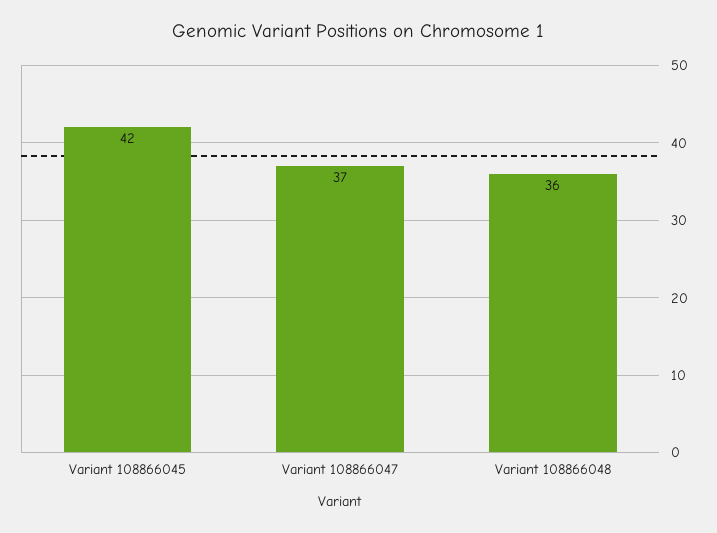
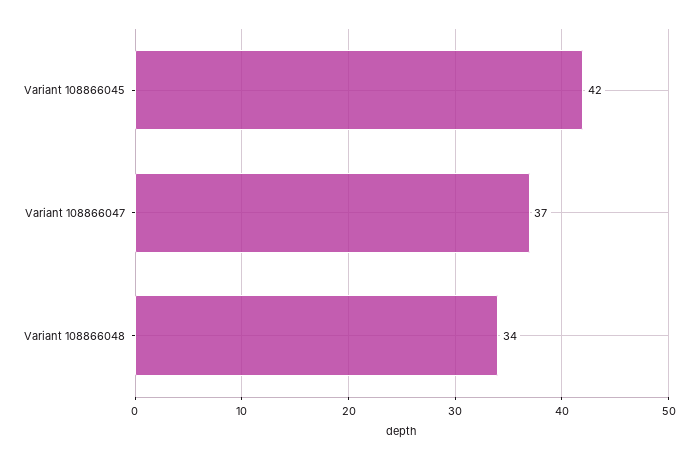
  {
    "Variant 108866045": 42,
    "Variant 108866047": 37,
-   "Variant 108866048": 36
+   "Variant 108866048": 34
  }

